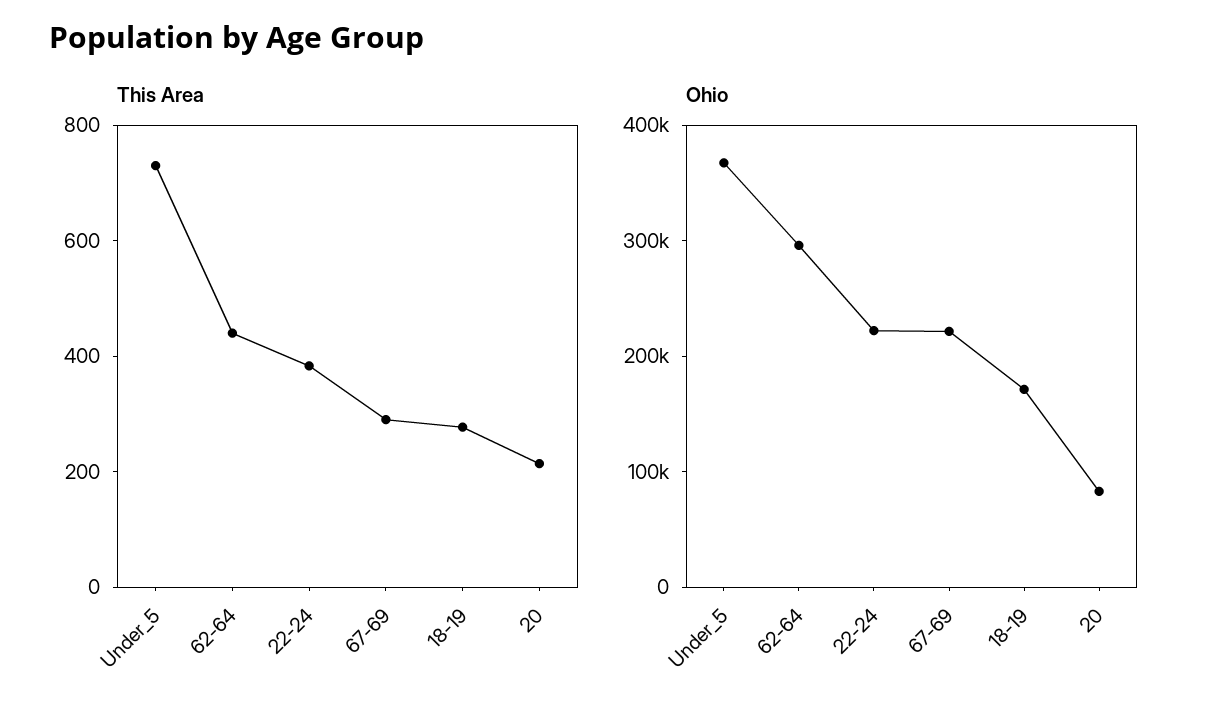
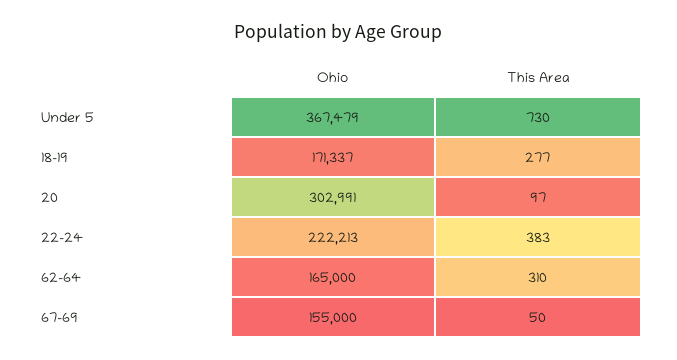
  {
    "This Area": {
      "Under_5": 730,
-     "62-64": 450,
+     "62-64": 310,
      "22-24": 383,
-     "67-69": 300,
+     "67-69": 50,
      "18-19": 277,
-     "20": 200
+     "20": 97
    },
    "Ohio": {
      "Under_5": 367479,
-     "62-64": 300000,
+     "62-64": 165000,
      "22-24": 222213,
-     "67-69": 220000,
+     "67-69": 155000,
      "18-19": 171337,
-     "20": 80000
+     "20": 302991
    }
  }

